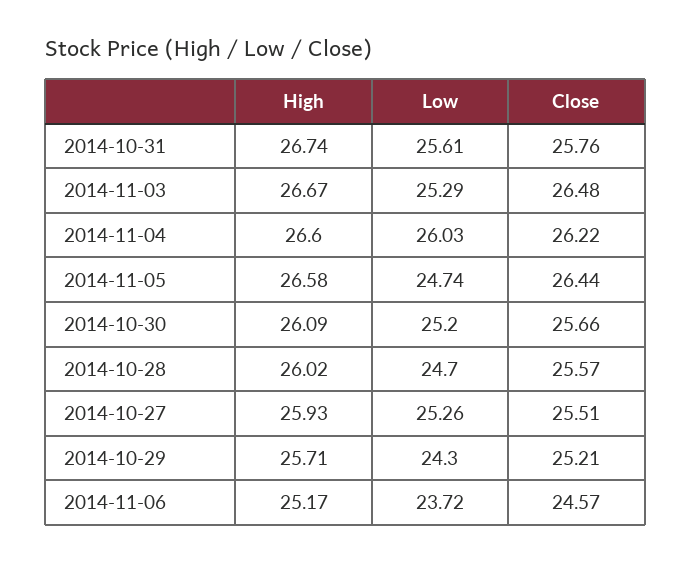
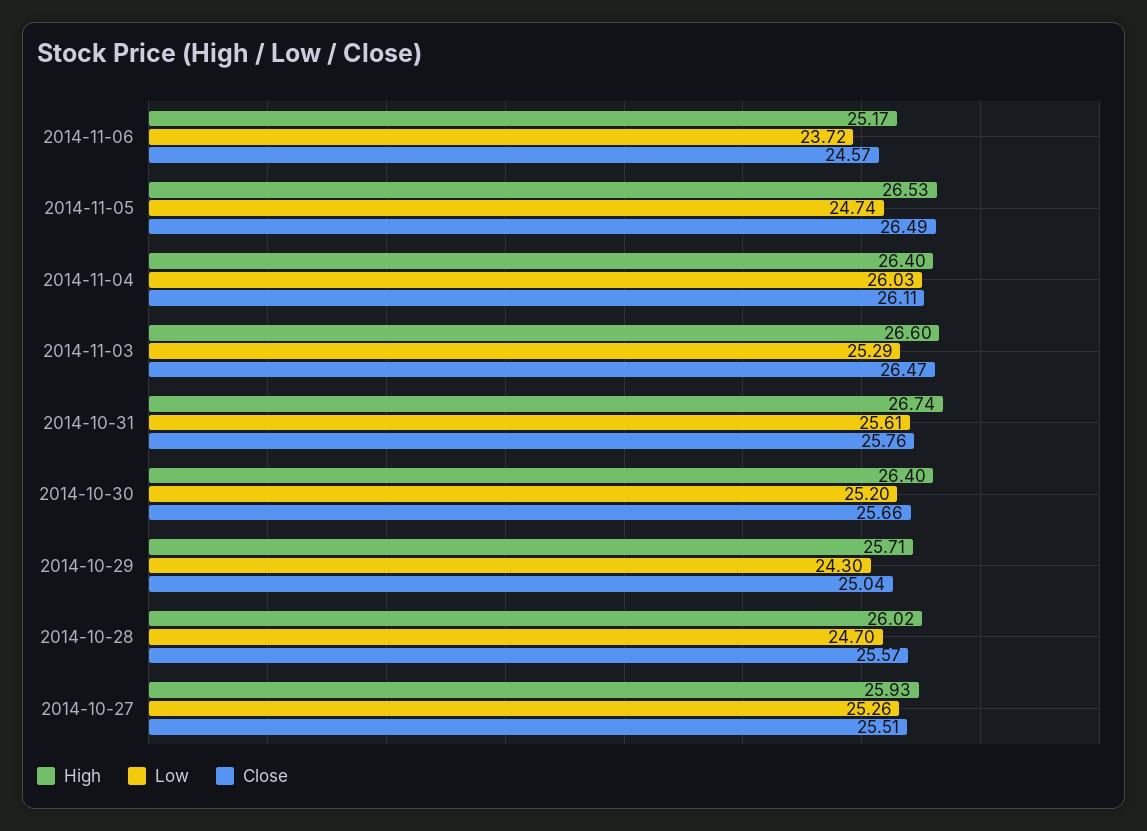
  {
    "High": {
      "2014-10-31": 26.74,
-     "2014-11-03": 26.67,
+     "2014-11-03": 26.6,
-     "2014-11-04": 26.6,
+     "2014-11-04": 26.4,
-     "2014-11-05": 26.58,
+     "2014-11-05": 26.53,
-     "2014-10-30": 26.09,
+     "2014-10-30": 26.4,
      "2014-10-28": 26.02,
      "2014-10-27": 25.93,
      "2014-10-29": 25.71,
      "2014-11-06": 25.17
    },
    "Low": {
      "2014-10-31": 25.61,
      "2014-11-03": 25.29,
      "2014-11-04": 26.03,
      "2014-11-05": 24.74,
      "2014-10-30": 25.2,
      "2014-10-28": 24.7,
      "2014-10-27": 25.26,
      "2014-10-29": 24.3,
      "2014-11-06": 23.72
    },
    "Close": {
      "2014-10-31": 25.76,
-     "2014-11-03": 26.48,
+     "2014-11-03": 26.47,
-     "2014-11-04": 26.22,
+     "2014-11-04": 26.11,
-     "2014-11-05": 26.44,
+     "2014-11-05": 26.49,
      "2014-10-30": 25.66,
      "2014-10-28": 25.57,
      "2014-10-27": 25.51,
-     "2014-10-29": 25.21,
+     "2014-10-29": 25.04,
      "2014-11-06": 24.57
    }
  }

